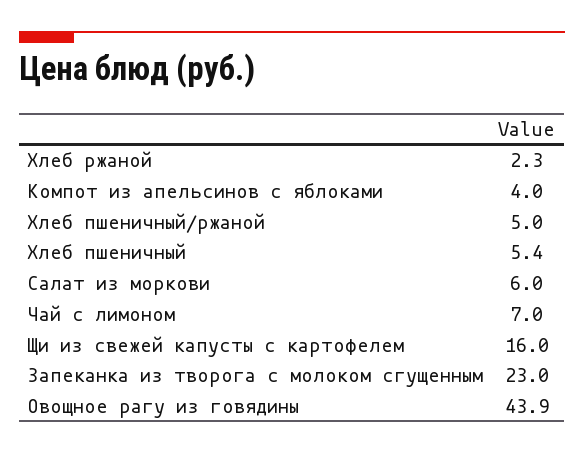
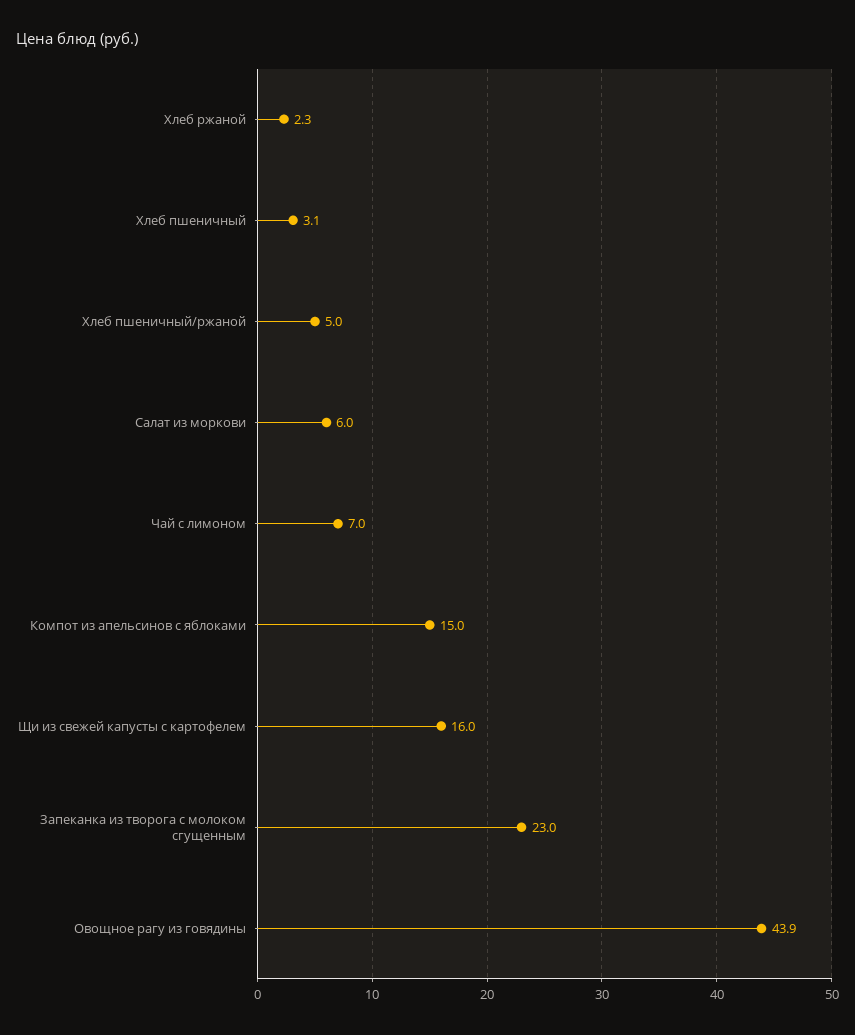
  {
    "Хлеб ржаной": 2.3,
-   "Компот из апельсинов с яблоками": 4,
+   "Компот из апельсинов с яблоками": 15,
    "Хлеб пшеничный/ржаной": 5,
-   "Хлеб пшеничный": 5.4,
+   "Хлеб пшеничный": 3.1,
    "Салат из моркови": 6,
    "Чай с лимоном": 7,
    "Щи из свежей капусты с картофелем": 16,
    "Запеканка из творога с молоком сгущенным": 23,
    "Овощное рагу из говядины": 43.9
  }

